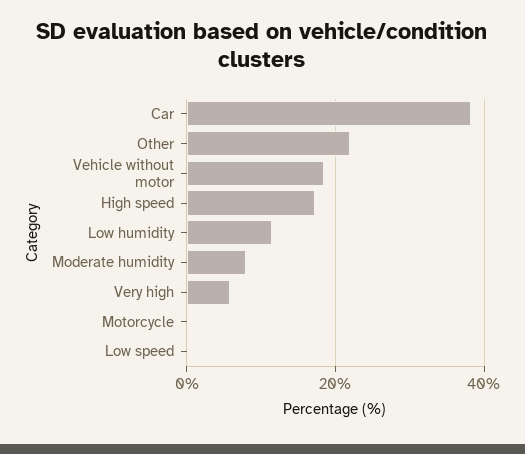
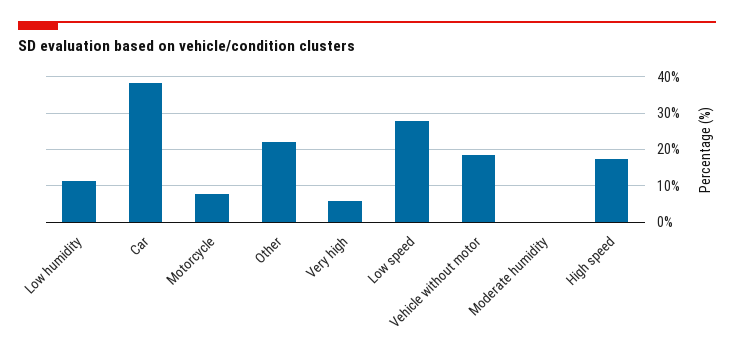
  {
    "Car": 38,
    "Other": 22,
    "Vehicle without motor": 18,
    "High speed": 18,
    "Low humidity": 12,
-   "Moderate humidity": 8,
+   "Moderate humidity": 0,
    "Very high": 6,
-   "Motorcycle": 0,
+   "Motorcycle": 8,
-   "Low speed": 0
+   "Low speed": 28
  }

